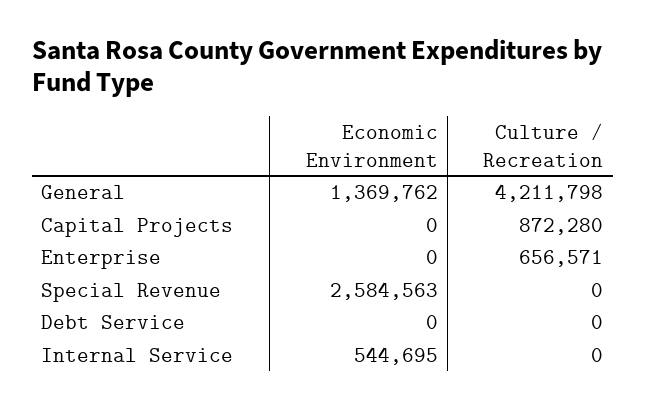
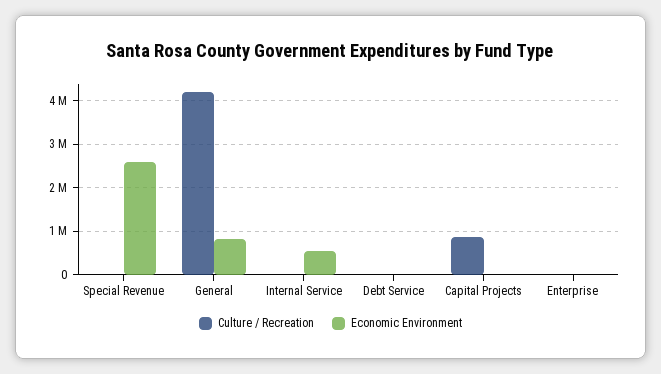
  {
    "Economic Environment": {
-     "General": 1369762,
+     "General": 800000,
      "Capital Projects": 0,
      "Enterprise": 0,
      "Special Revenue": 2584563,
      "Debt Service": 0,
      "Internal Service": 544695
    },
    "Culture / Recreation": {
      "General": 4211798,
      "Capital Projects": 872280,
-     "Enterprise": 656571,
+     "Enterprise": 0,
      "Special Revenue": 0,
      "Debt Service": 0,
      "Internal Service": 0
    }
  }

